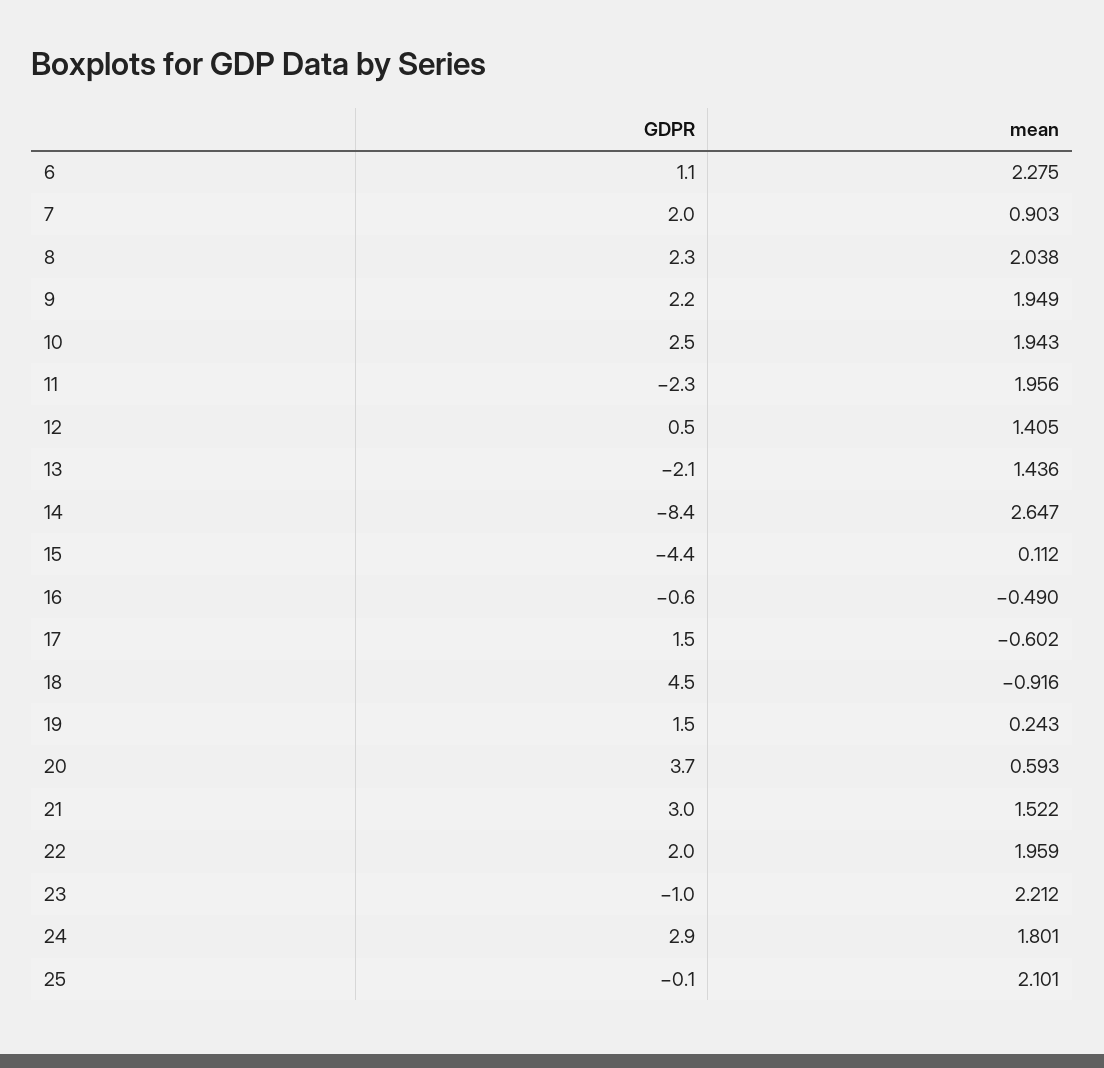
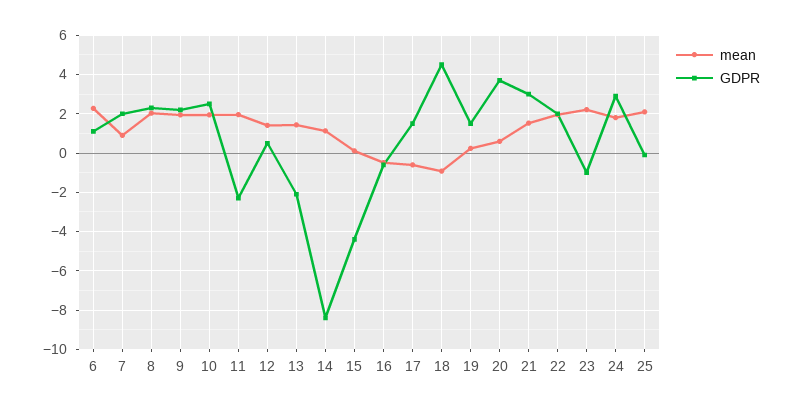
  {
    "GDPR": {
      "6": 1.1,
      "7": 2,
      "8": 2.3,
      "9": 2.2,
      "10": 2.5,
      "11": -2.3,
      "12": 0.5,
      "13": -2.1,
      "14": -8.4,
      "15": -4.4,
      "16": -0.6,
      "17": 1.5,
      "18": 4.5,
      "19": 1.5,
      "20": 3.7,
      "21": 3,
      "22": 2,
      "23": -1,
      "24": 2.9,
      "25": -0.1
    },
    "mean": {
      "6": 2.275,
      "7": 0.903,
      "8": 2.038,
      "9": 1.949,
      "10": 1.943,
      "11": 1.956,
      "12": 1.405,
      "13": 1.436,
-     "14": 2.647,
+     "14": 1,
      "15": 0.112,
      "16": -0.49,
      "17": -0.602,
      "18": -0.916,
      "19": 0.243,
      "20": 0.593,
      "21": 1.522,
      "22": 1.959,
      "23": 2.212,
      "24": 1.801,
      "25": 2.101
    }
  }

